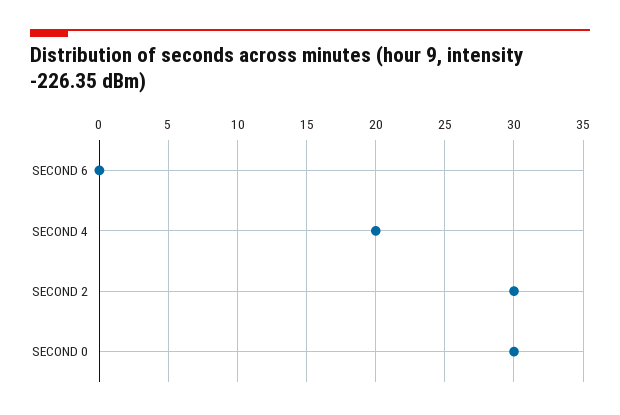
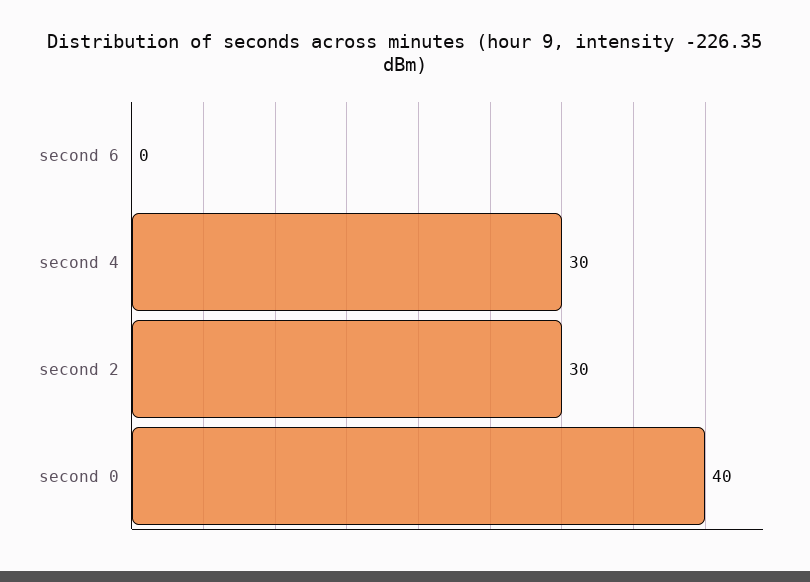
  {
    "SECOND 6": 0,
-   "SECOND 4": 20,
+   "SECOND 4": 30,
    "SECOND 2": 30,
-   "SECOND 0": 30
+   "SECOND 0": 40
  }

